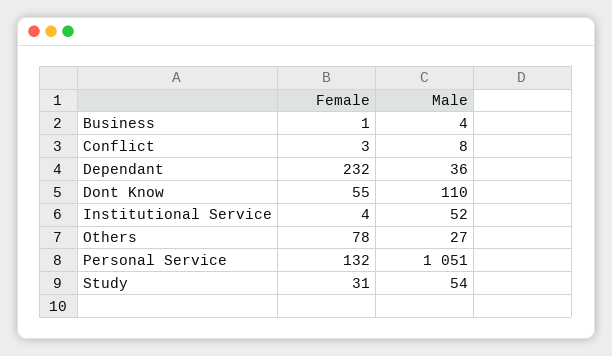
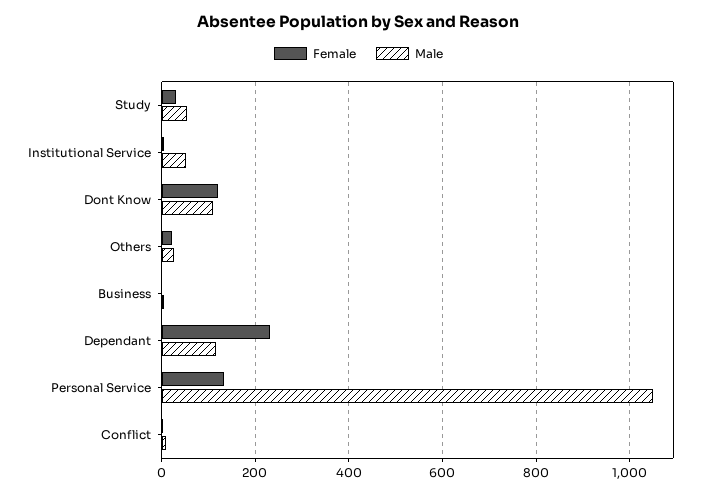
  {
    "Female": {
      "Business": 1,
      "Conflict": 3,
      "Dependant": 232,
-     "Dont Know": 55,
+     "Dont Know": 120,
      "Institutional Service": 4,
-     "Others": 78,
+     "Others": 20,
      "Personal Service": 132,
      "Study": 31
    },
    "Male": {
      "Business": 4,
      "Conflict": 8,
-     "Dependant": 36,
+     "Dependant": 120,
      "Dont Know": 110,
      "Institutional Service": 52,
      "Others": 27,
      "Personal Service": 1051,
      "Study": 54
    }
  }

